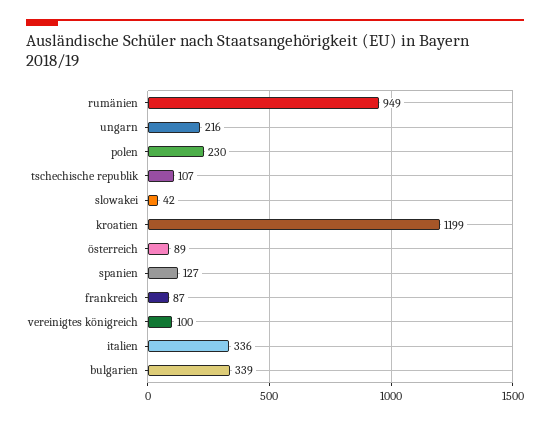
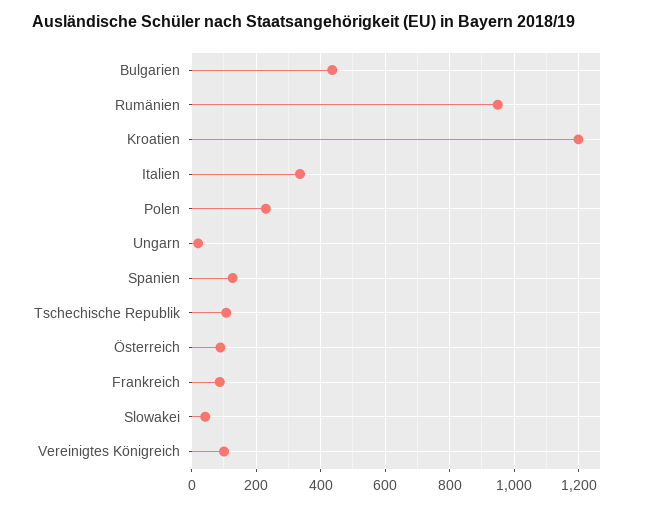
  {
    "rumänien": 949,
-   "ungarn": 216,
+   "ungarn": 20,
    "polen": 230,
    "tschechische republik": 107,
    "slowakei": 42,
    "kroatien": 1199,
    "österreich": 89,
    "spanien": 127,
    "frankreich": 87,
    "vereinigtes königreich": 100,
    "italien": 336,
-   "bulgarien": 339
+   "bulgarien": 440
  }

